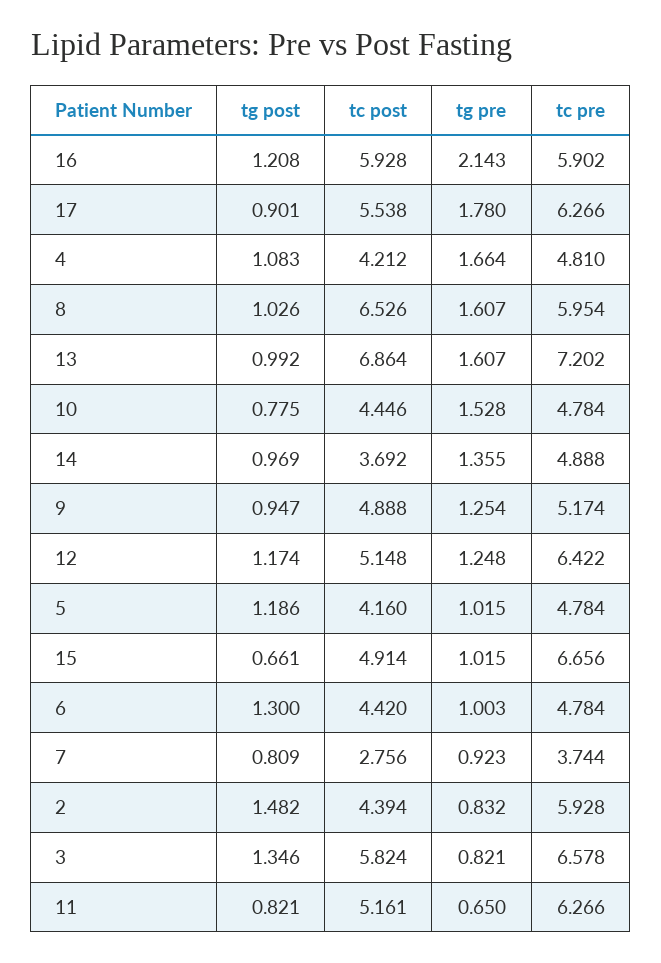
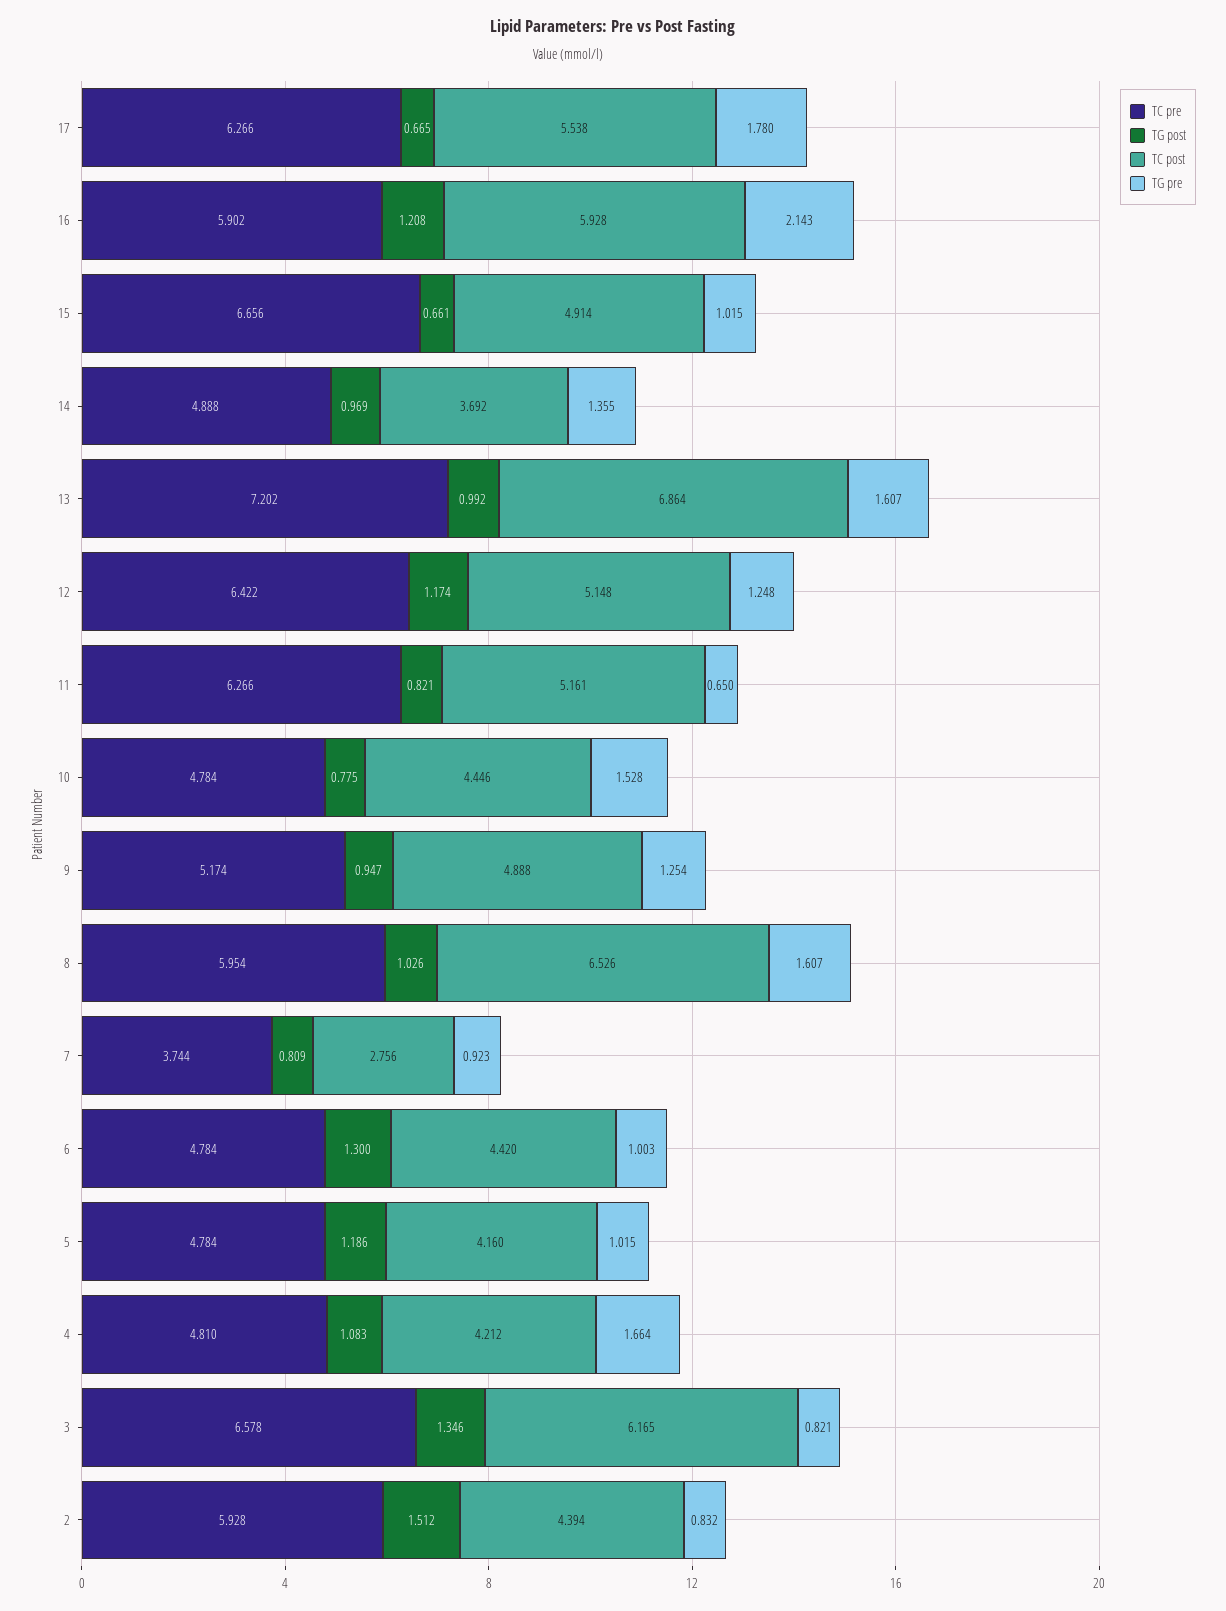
  {
    "tg post": {
      "16": 1.208,
-     "17": 0.901,
+     "17": 0.665,
      "4": 1.083,
      "8": 1.026,
      "13": 0.992,
      "10": 0.775,
      "14": 0.969,
      "9": 0.947,
      "12": 1.174,
      "5": 1.186,
      "15": 0.661,
      "6": 1.3,
      "7": 0.809,
-     "2": 1.482,
+     "2": 1.512,
      "3": 1.346,
      "11": 0.821
    },
    "tc post": {
      "16": 5.928,
      "17": 5.538,
      "4": 4.212,
      "8": 6.526,
      "13": 6.864,
      "10": 4.446,
      "14": 3.692,
      "9": 4.888,
      "12": 5.148,
      "5": 4.16,
      "15": 4.914,
      "6": 4.42,
      "7": 2.756,
      "2": 4.394,
-     "3": 5.824,
+     "3": 6.165,
      "11": 5.161
    },
    "tg pre": {
      "16": 2.143,
      "17": 1.78,
      "4": 1.664,
      "8": 1.607,
      "13": 1.607,
      "10": 1.528,
      "14": 1.355,
      "9": 1.254,
      "12": 1.248,
      "5": 1.015,
      "15": 1.015,
      "6": 1.003,
      "7": 0.923,
      "2": 0.832,
      "3": 0.821,
      "11": 0.65
    },
    "tc pre": {
      "16": 5.902,
      "17": 6.266,
      "4": 4.81,
      "8": 5.954,
      "13": 7.202,
      "10": 4.784,
      "14": 4.888,
      "9": 5.174,
      "12": 6.422,
      "5": 4.784,
      "15": 6.656,
      "6": 4.784,
      "7": 3.744,
      "2": 5.928,
      "3": 6.578,
      "11": 6.266
    }
  }

